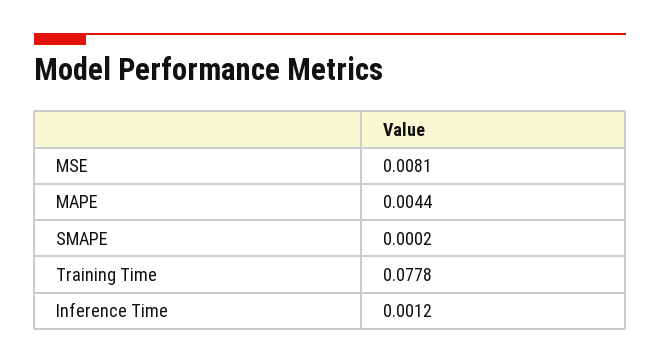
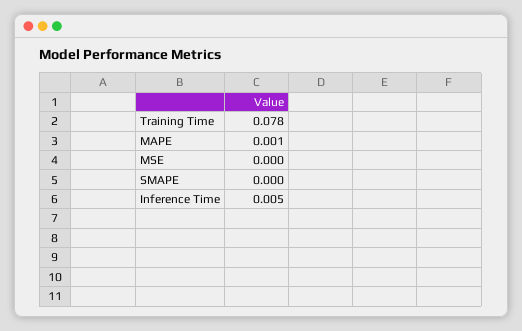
  {
-   "MSE": 0.0081,
+   "MSE": 0,
-   "MAPE": 0.0044,
+   "MAPE": 0.001,
    "SMAPE": 0.0002,
    "Training Time": 0.0778,
-   "Inference Time": 0.0012
+   "Inference Time": 0.005
  }

